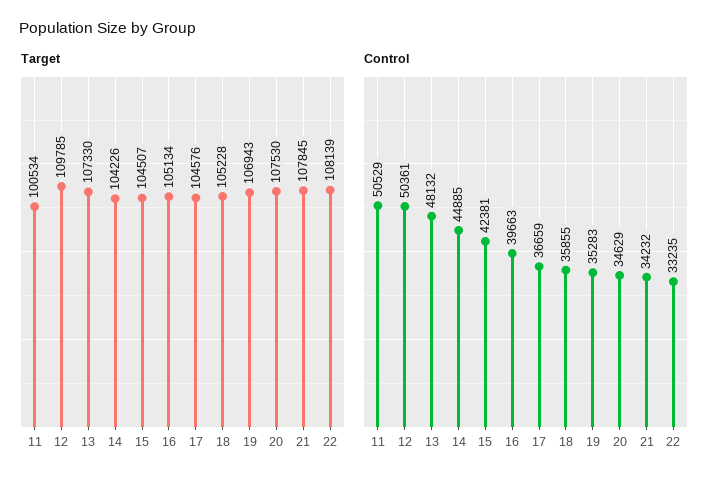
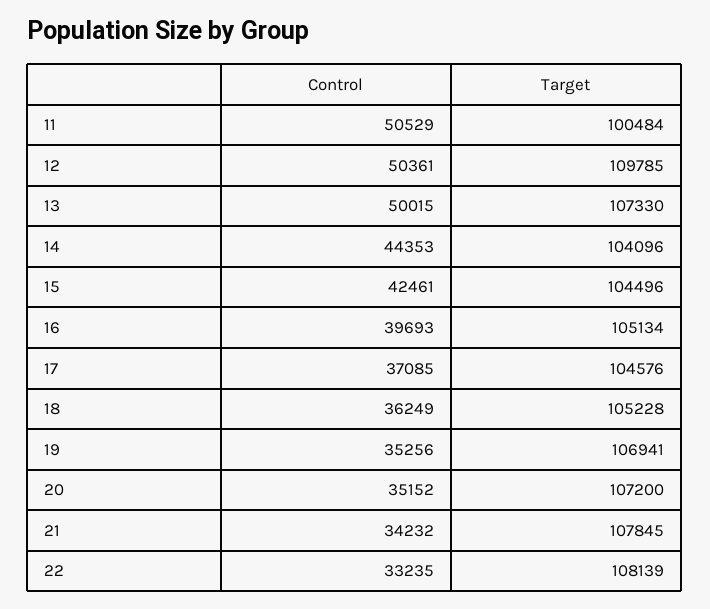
  {
    "Target": {
-     "11": 100534,
+     "11": 100484,
      "12": 109785,
      "13": 107330,
-     "14": 104226,
+     "14": 104096,
-     "15": 104507,
+     "15": 104496,
      "16": 105134,
      "17": 104576,
      "18": 105228,
-     "19": 106943,
+     "19": 106941,
-     "20": 107530,
+     "20": 107200,
      "21": 107845,
      "22": 108139
    },
    "Control": {
      "11": 50529,
      "12": 50361,
-     "13": 48132,
+     "13": 50015,
-     "14": 44885,
+     "14": 44353,
-     "15": 42381,
+     "15": 42461,
-     "16": 39663,
+     "16": 39693,
-     "17": 36659,
+     "17": 37085,
-     "18": 35855,
+     "18": 36249,
-     "19": 35283,
+     "19": 35256,
-     "20": 34629,
+     "20": 35152,
      "21": 34232,
      "22": 33235
    }
  }

